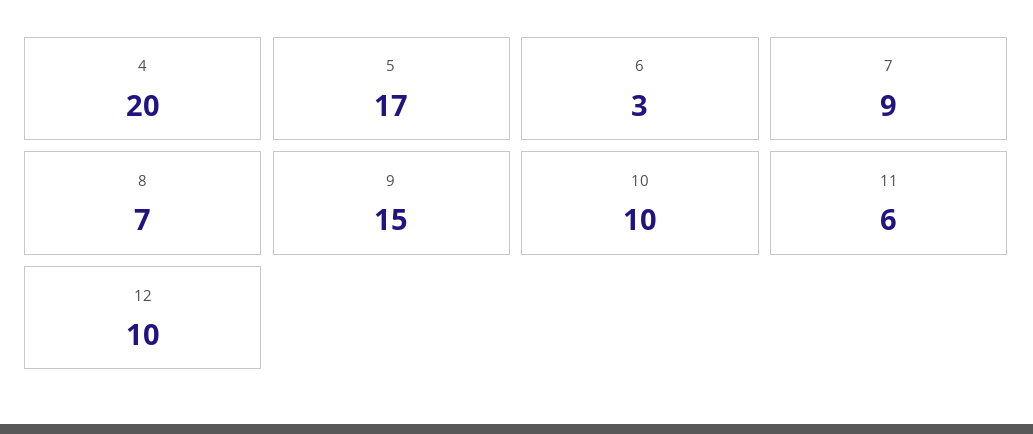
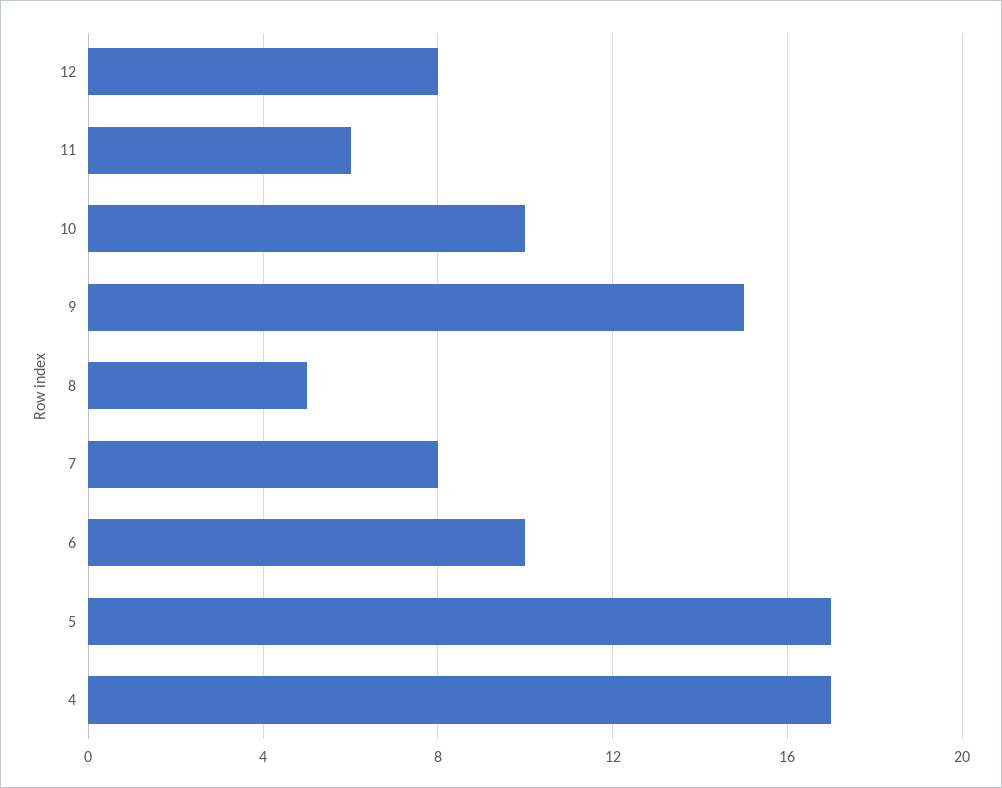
  {
-   "4": 20,
+   "4": 17,
    "5": 17,
-   "6": 3,
+   "6": 10,
-   "7": 9,
+   "7": 8,
-   "8": 7,
+   "8": 5,
    "9": 15,
    "10": 10,
    "11": 6,
-   "12": 10
+   "12": 8
  }

